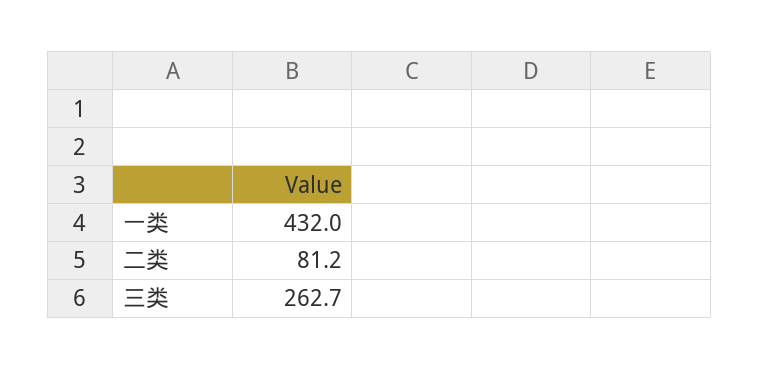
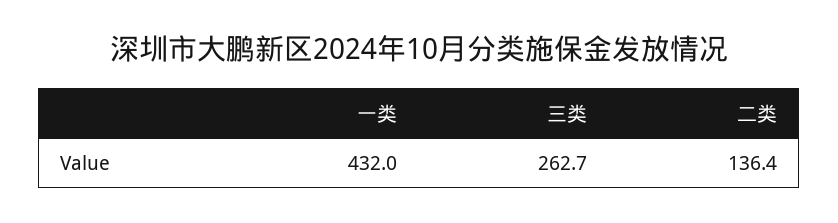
  {
    "一类": 432,
-   "二类": 81.2,
+   "二类": 136.4,
    "三类": 262.7
  }

